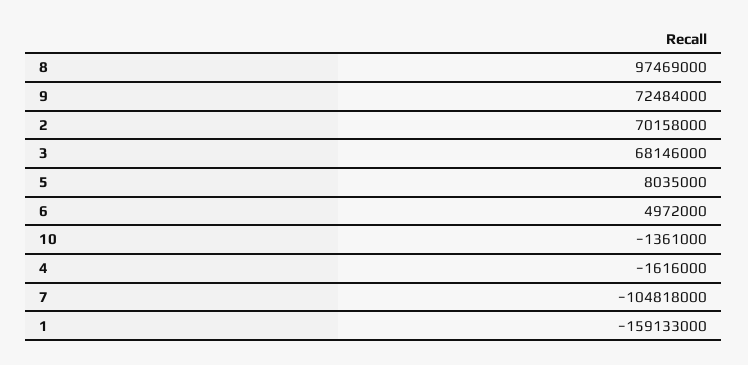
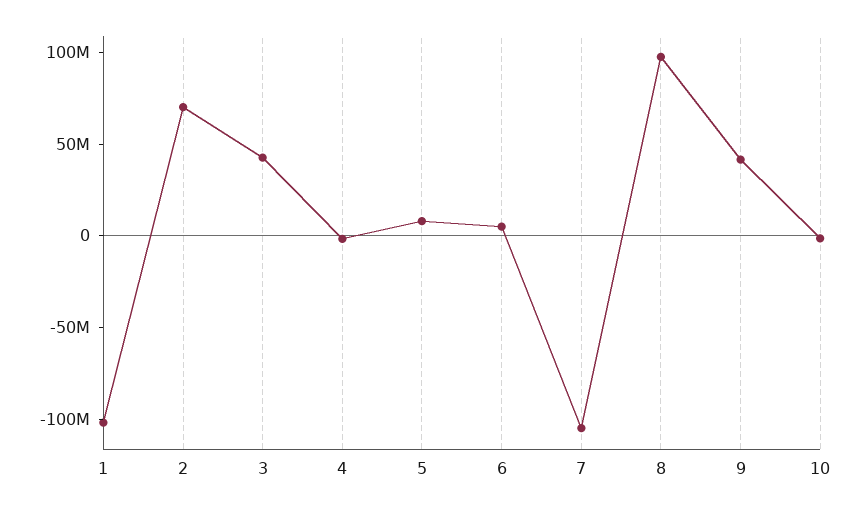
  {
    "8": 97469000,
-   "9": 72484000,
+   "9": 40000000,
    "2": 70158000,
-   "3": 68146000,
+   "3": 40000000,
    "5": 8035000,
    "6": 4972000,
    "10": -1361000,
    "4": -1616000,
    "7": -104818000,
-   "1": -159133000
+   "1": -100000000
  }

